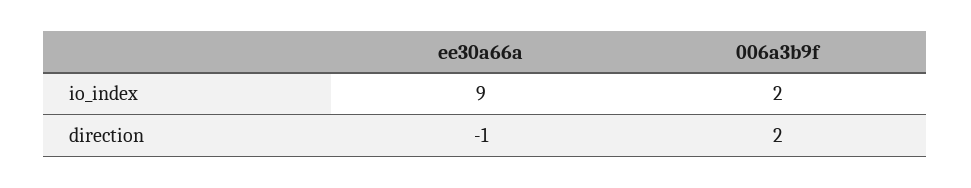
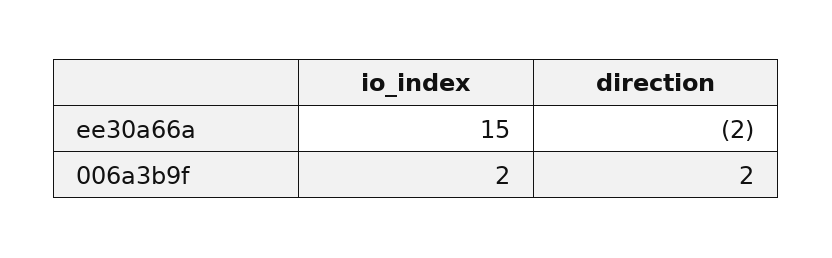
  {
    "ee30a66a": {
-     "io_index": 9,
+     "io_index": 15,
-     "direction": -1
+     "direction": -2
    },
    "006a3b9f": {
      "io_index": 2,
      "direction": 2
    }
  }

